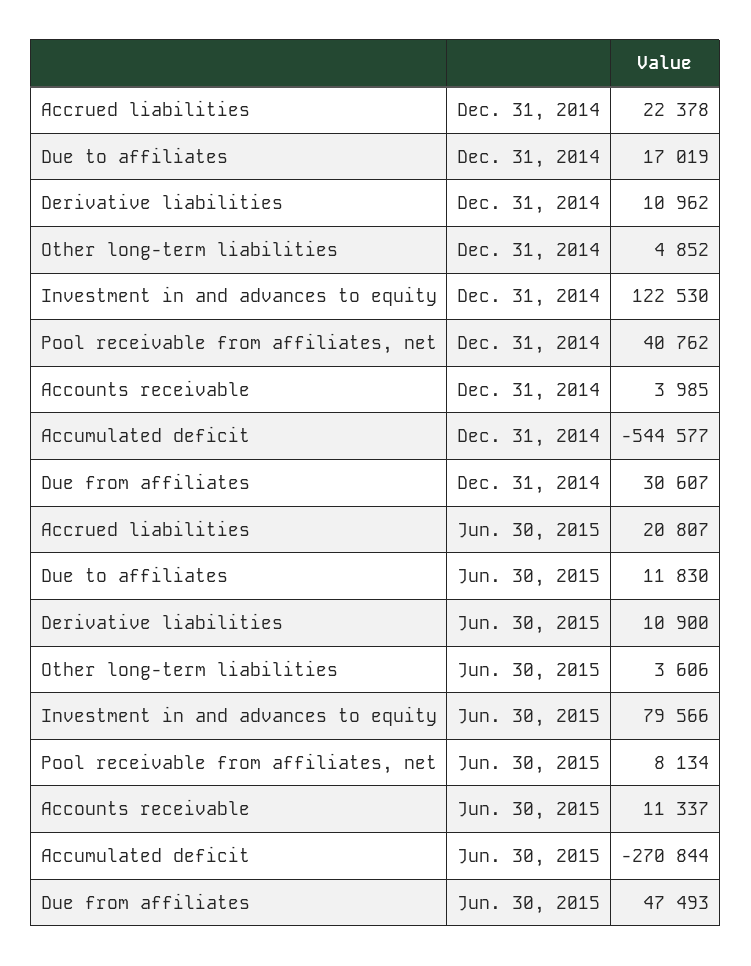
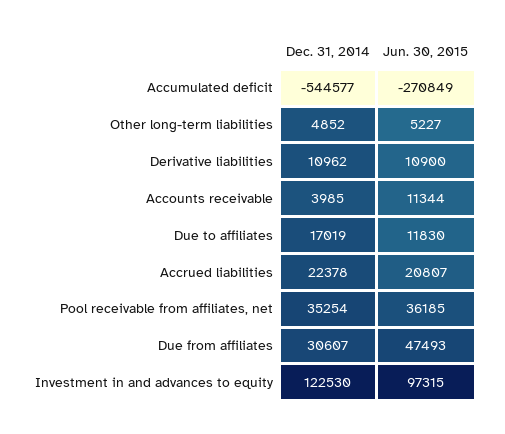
  {
    "Accrued liabilities": {
      "Dec. 31, 2014": 22378,
      "Jun. 30, 2015": 20807
    },
    "Due to affiliates": {
      "Dec. 31, 2014": 17019,
      "Jun. 30, 2015": 11830
    },
    "Derivative liabilities": {
      "Dec. 31, 2014": 10962,
      "Jun. 30, 2015": 10900
    },
    "Other long-term liabilities": {
      "Dec. 31, 2014": 4852,
-     "Jun. 30, 2015": 3606
+     "Jun. 30, 2015": 5227
    },
    "Investment in and advances to equity": {
      "Dec. 31, 2014": 122530,
-     "Jun. 30, 2015": 79566
+     "Jun. 30, 2015": 97315
    },
    "Pool receivable from affiliates, net": {
-     "Dec. 31, 2014": 40762,
+     "Dec. 31, 2014": 35254,
-     "Jun. 30, 2015": 8134
+     "Jun. 30, 2015": 36185
    },
    "Accounts receivable": {
      "Dec. 31, 2014": 3985,
-     "Jun. 30, 2015": 11337
+     "Jun. 30, 2015": 11344
    },
    "Accumulated deficit": {
      "Dec. 31, 2014": -544577,
-     "Jun. 30, 2015": -270844
+     "Jun. 30, 2015": -270849
    },
    "Due from affiliates": {
      "Dec. 31, 2014": 30607,
      "Jun. 30, 2015": 47493
    }
  }

